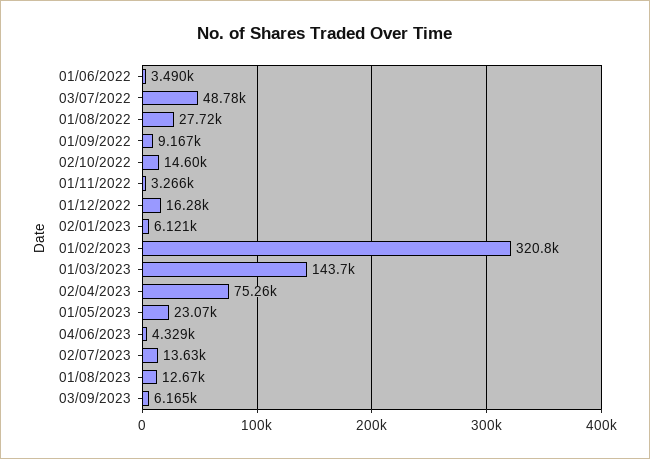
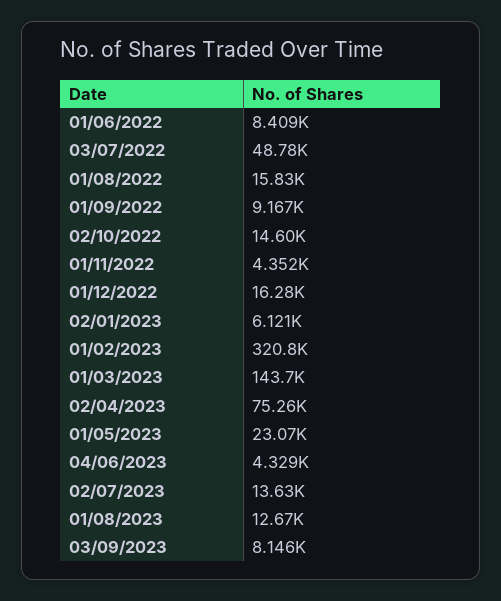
  {
-   "01/06/2022": 3490,
+   "01/06/2022": 8409,
    "03/07/2022": 48780,
-   "01/08/2022": 27720,
+   "01/08/2022": 15830,
    "01/09/2022": 9167,
    "02/10/2022": 14600,
-   "01/11/2022": 3266,
+   "01/11/2022": 4352,
    "01/12/2022": 16280,
    "02/01/2023": 6121,
    "01/02/2023": 320800,
    "01/03/2023": 143700,
    "02/04/2023": 75260,
    "01/05/2023": 23070,
    "04/06/2023": 4329,
    "02/07/2023": 13630,
    "01/08/2023": 12670,
-   "03/09/2023": 6165
+   "03/09/2023": 8146
  }

